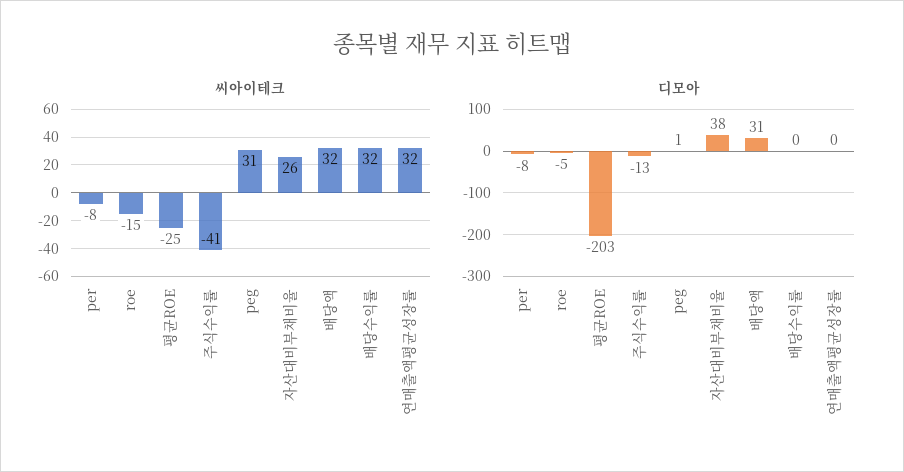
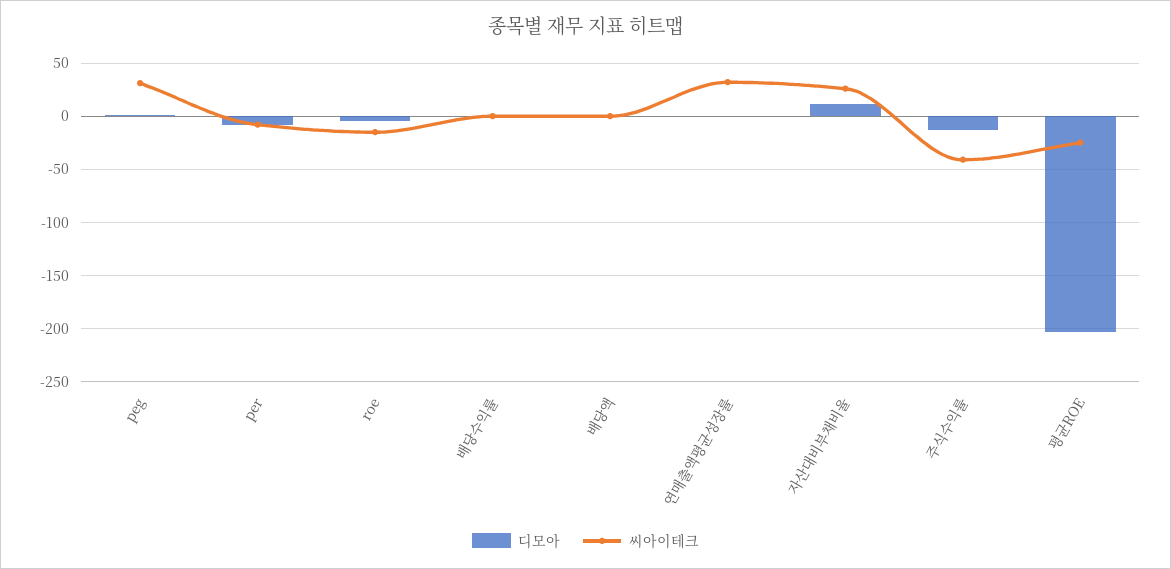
  {
    "씨아이테크": {
      "per": -8,
      "roe": -15,
      "평균ROE": -25,
      "주식수익률": -41,
      "peg": 31,
      "자산대비부채비율": 26,
-     "배당액": 32,
+     "배당액": 0,
-     "배당수익률": 32,
+     "배당수익률": 0,
      "연매출액평균성장률": 32
    },
    "디모아": {
      "per": -8,
      "roe": -5,
      "평균ROE": -203,
      "주식수익률": -13,
      "peg": 1,
-     "자산대비부채비율": 38,
+     "자산대비부채비율": 10,
-     "배당액": 31,
+     "배당액": 0,
      "배당수익률": 0,
      "연매출액평균성장률": 0
    }
  }

